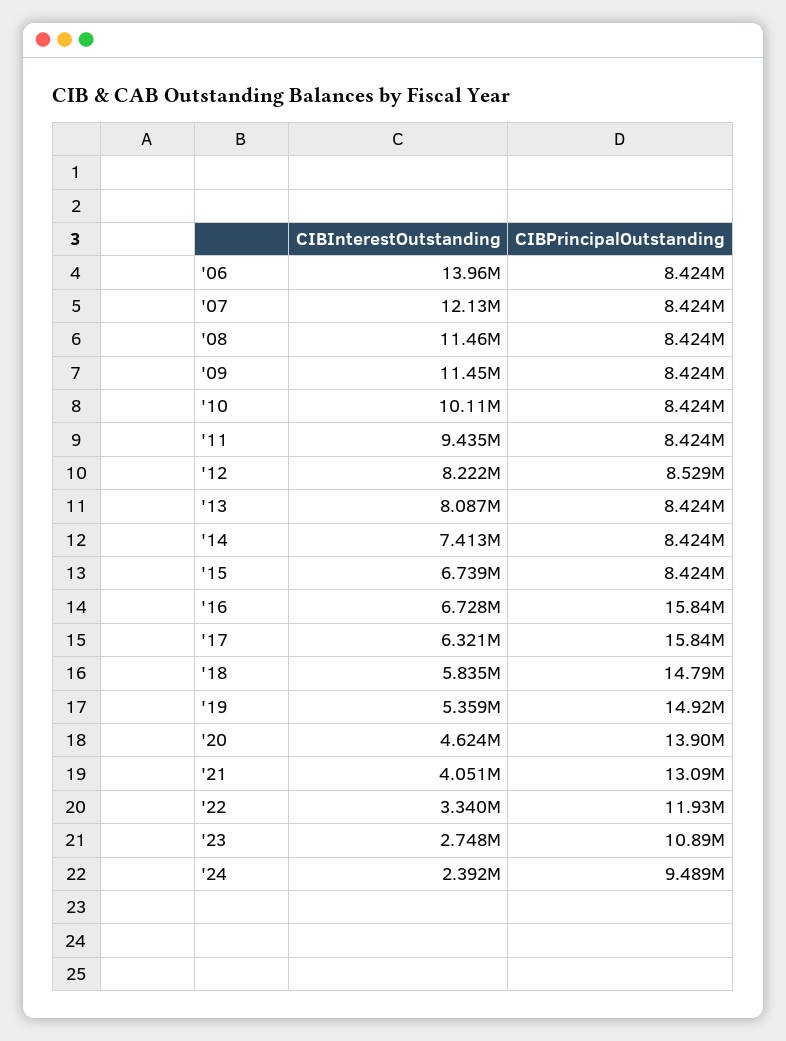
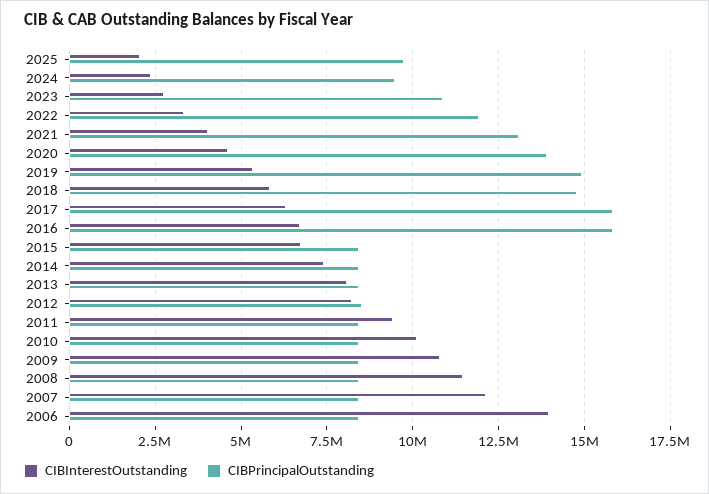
  {
    "CIBInterestOutstanding": {
      "'06": 13960000,
      "'07": 12130000,
      "'08": 11460000,
-     "'09": 11450000,
+     "'09": 10750000,
      "'10": 10110000,
      "'11": 9435000,
      "'12": 8222000,
      "'13": 8087000,
      "'14": 7413000,
      "'15": 6739000,
      "'16": 6728000,
      "'17": 6321000,
      "'18": 5835000,
      "'19": 5359000,
      "'20": 4624000,
      "'21": 4051000,
      "'22": 3340000,
      "'23": 2748000,
-     "'24": 2392000
+     "'24": 2392000,
+     "2025": 2000000
    },
    "CIBPrincipalOutstanding": {
      "'06": 8424000,
      "'07": 8424000,
      "'08": 8424000,
      "'09": 8424000,
      "'10": 8424000,
      "'11": 8424000,
      "'12": 8529000,
      "'13": 8424000,
      "'14": 8424000,
      "'15": 8424000,
      "'16": 15840000,
      "'17": 15840000,
      "'18": 14790000,
      "'19": 14920000,
      "'20": 13900000,
      "'21": 13090000,
      "'22": 11930000,
      "'23": 10890000,
-     "'24": 9489000
+     "'24": 9489000,
+     "2025": 9750000
    }
  }

